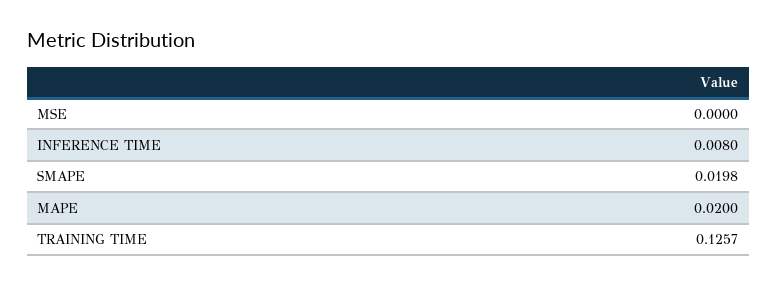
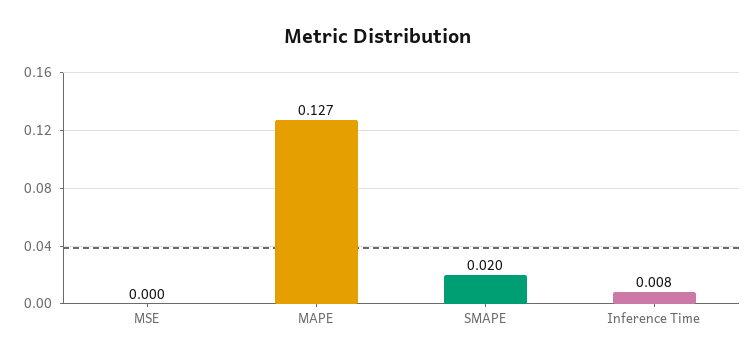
  {
    "MSE": 0,
    "INFERENCE TIME": 0.008,
    "SMAPE": 0.0198,
-   "MAPE": 0.02,
+   "MAPE": 0.127
-   "TRAINING TIME": 0.1257
  }

